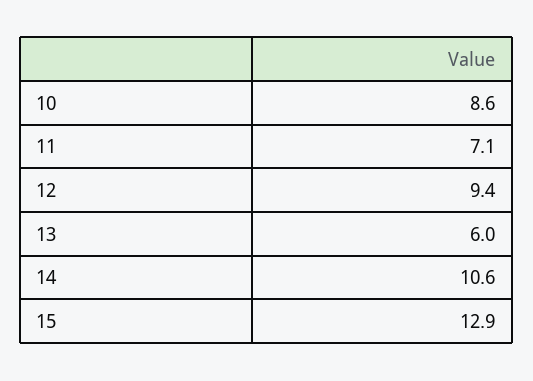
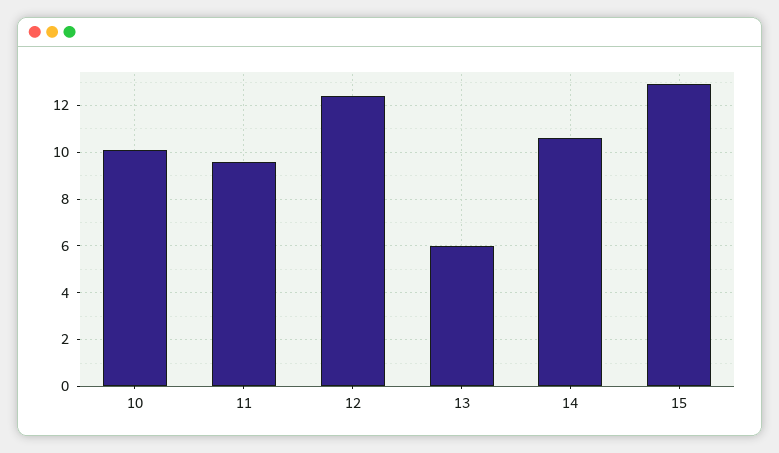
  {
-   "10": 8.6,
+   "10": 10,
-   "11": 7.1,
+   "11": 9.5,
-   "12": 9.4,
+   "12": 12.5,
    "13": 6,
    "14": 10.6,
    "15": 12.9
  }

